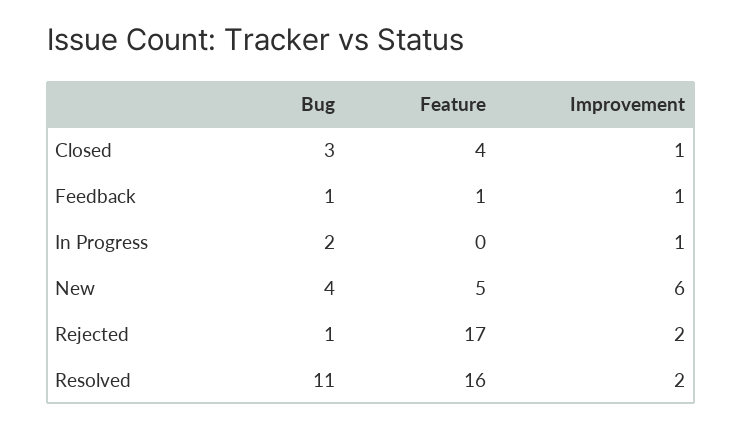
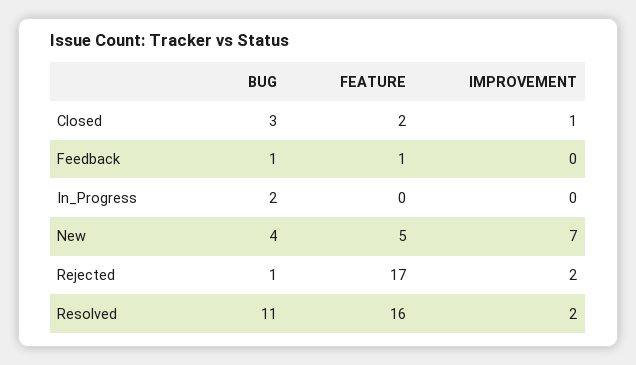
  {
    "Bug": {
      "Closed": 3,
      "Feedback": 1,
      "In Progress": 2,
      "New": 4,
      "Rejected": 1,
      "Resolved": 11
    },
    "Feature": {
-     "Closed": 4,
+     "Closed": 2,
      "Feedback": 1,
      "In Progress": 0,
      "New": 5,
      "Rejected": 17,
      "Resolved": 16
    },
    "Improvement": {
      "Closed": 1,
-     "Feedback": 1,
+     "Feedback": 0,
-     "In Progress": 1,
+     "In Progress": 0,
-     "New": 6,
+     "New": 7,
      "Rejected": 2,
      "Resolved": 2
    }
  }

